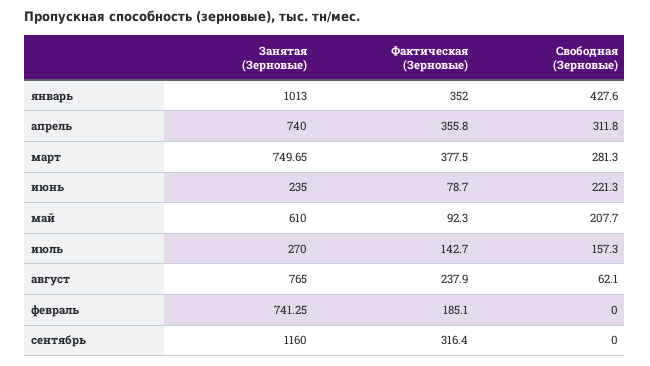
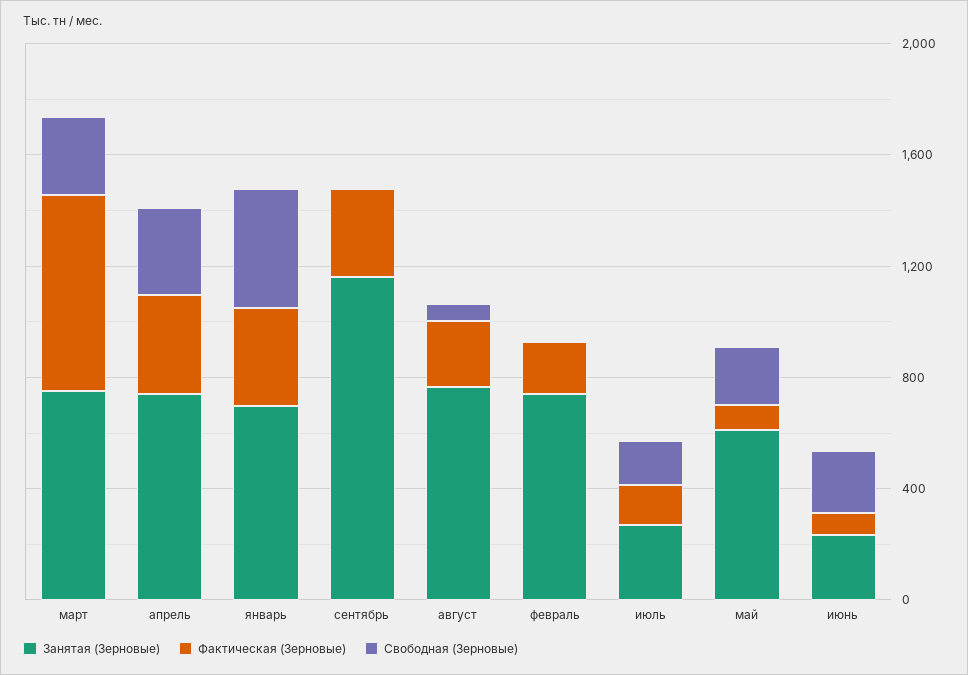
  {
    "Занятая (Зерновые)": {
-     "январь": 1013,
+     "январь": 700,
      "апрель": 740,
      "март": 749.65,
      "июнь": 235,
      "май": 610,
      "июль": 270,
      "август": 765,
      "февраль": 741.25,
      "сентябрь": 1160
    },
    "Фактическая (Зерновые)": {
      "январь": 352,
      "апрель": 355.8,
-     "март": 377.5,
+     "март": 700,
      "июнь": 78.7,
      "май": 92.3,
      "июль": 142.7,
      "август": 237.9,
      "февраль": 185.1,
      "сентябрь": 316.4
    },
    "Свободная (Зерновые)": {
      "январь": 427.6,
      "апрель": 311.8,
      "март": 281.3,
      "июнь": 221.3,
      "май": 207.7,
      "июль": 157.3,
      "август": 62.1,
      "февраль": 0,
      "сентябрь": 0
    }
  }

